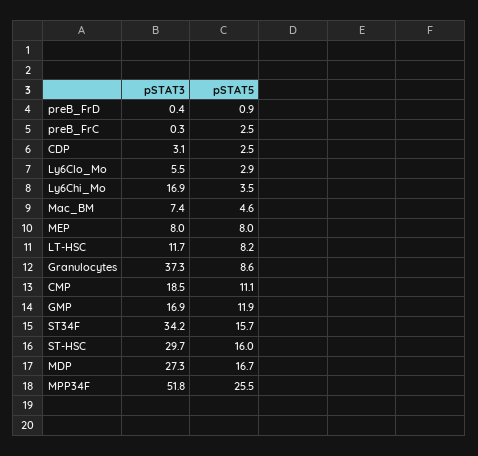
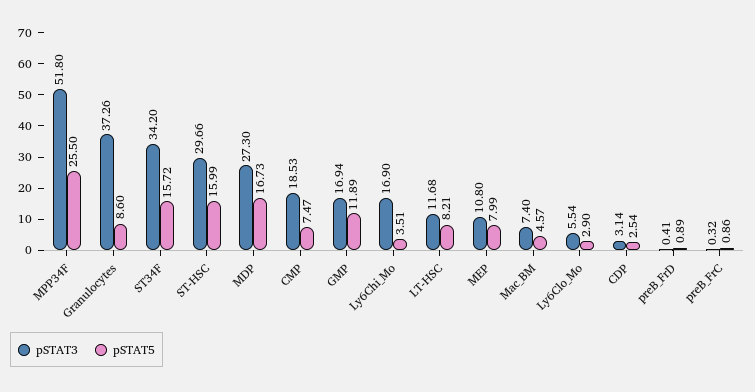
  {
    "pSTAT3": {
      "preB_FrD": 0.41,
      "preB_FrC": 0.32,
      "CDP": 3.14,
      "Ly6Clo_Mo": 5.54,
      "Ly6Chi_Mo": 16.9,
      "Mac_BM": 7.4,
-     "MEP": 8,
+     "MEP": 10.8,
      "LT-HSC": 11.68,
      "Granulocytes": 37.26,
      "CMP": 18.53,
      "GMP": 16.94,
      "ST34F": 34.2,
      "ST-HSC": 29.66,
      "MDP": 27.3,
      "MPP34F": 51.8
    },
    "pSTAT5": {
      "preB_FrD": 0.89,
-     "preB_FrC": 2.5,
+     "preB_FrC": 0.86,
      "CDP": 2.54,
      "Ly6Clo_Mo": 2.9,
      "Ly6Chi_Mo": 3.51,
      "Mac_BM": 4.57,
      "MEP": 7.99,
      "LT-HSC": 8.21,
      "Granulocytes": 8.6,
-     "CMP": 11.1,
+     "CMP": 7.47,
      "GMP": 11.89,
      "ST34F": 15.72,
      "ST-HSC": 15.99,
      "MDP": 16.73,
      "MPP34F": 25.5
    }
  }

